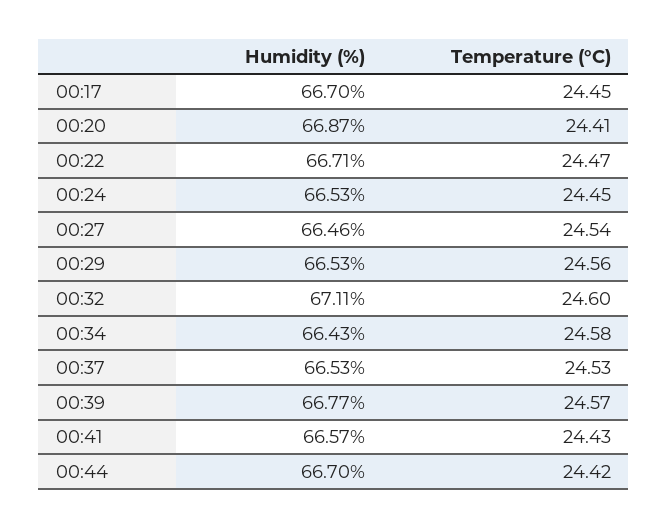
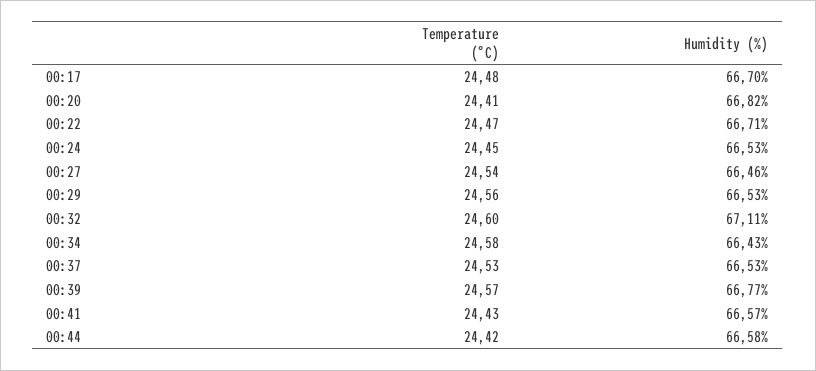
  {
    "Humidity (%)": {
      "00:17": 66.7,
-     "00:20": 66.87,
+     "00:20": 66.82,
      "00:22": 66.71,
      "00:24": 66.53,
      "00:27": 66.46,
      "00:29": 66.53,
      "00:32": 67.11,
      "00:34": 66.43,
      "00:37": 66.53,
      "00:39": 66.77,
      "00:41": 66.57,
-     "00:44": 66.7
+     "00:44": 66.58
    },
    "Temperature (°C)": {
-     "00:17": 24.45,
+     "00:17": 24.48,
      "00:20": 24.41,
      "00:22": 24.47,
      "00:24": 24.45,
      "00:27": 24.54,
      "00:29": 24.56,
      "00:32": 24.6,
      "00:34": 24.58,
      "00:37": 24.53,
      "00:39": 24.57,
      "00:41": 24.43,
      "00:44": 24.42
    }
  }

